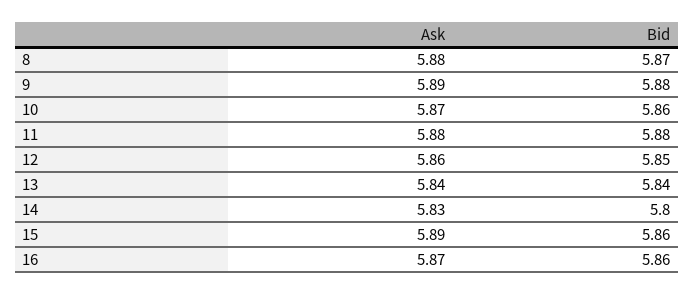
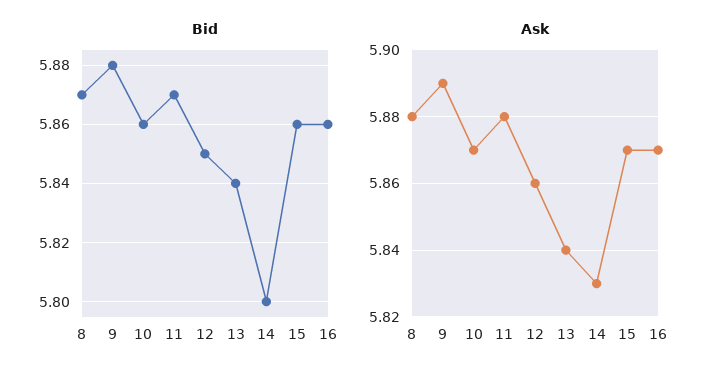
  {
    "Ask": {
      "8": 5.88,
      "9": 5.89,
      "10": 5.87,
      "11": 5.88,
      "12": 5.86,
      "13": 5.84,
      "14": 5.83,
-     "15": 5.89,
+     "15": 5.87,
      "16": 5.87
    },
    "Bid": {
      "8": 5.87,
      "9": 5.88,
      "10": 5.86,
-     "11": 5.88,
+     "11": 5.87,
      "12": 5.85,
      "13": 5.84,
      "14": 5.8,
      "15": 5.86,
      "16": 5.86
    }
  }

